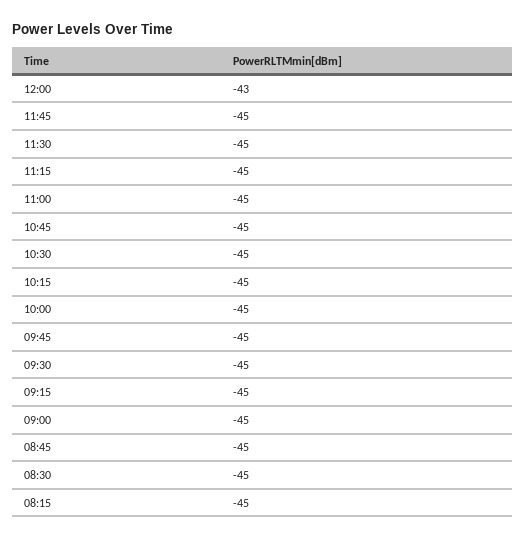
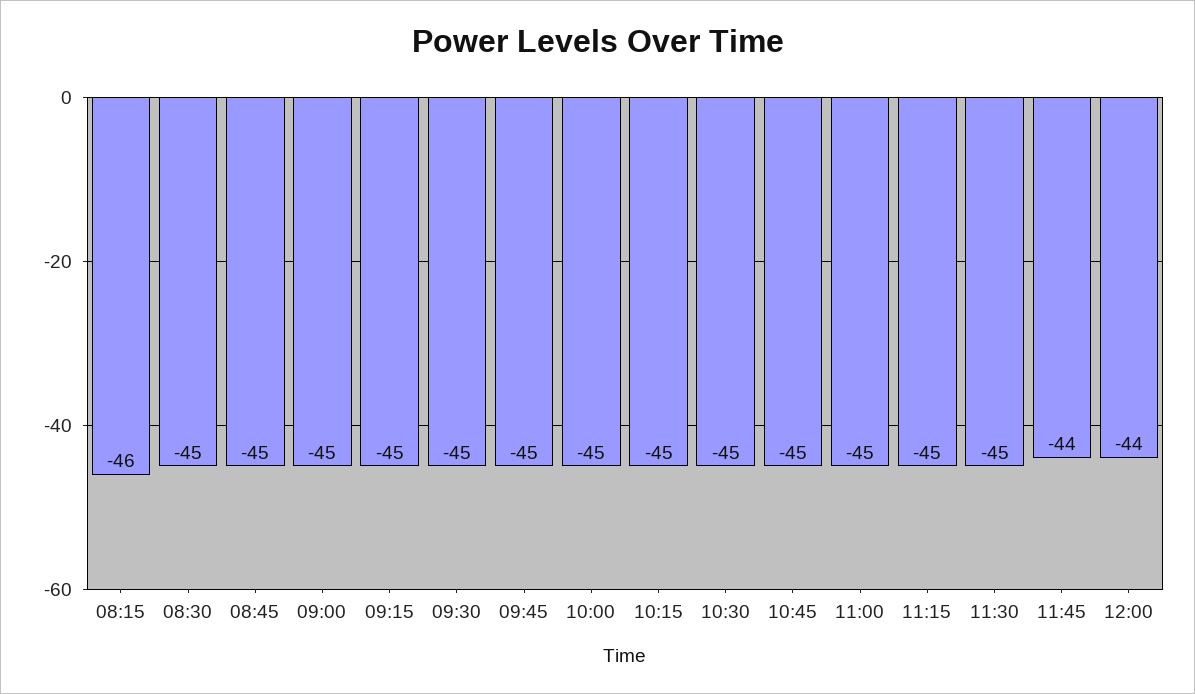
  {
-   "12:00": -43,
+   "12:00": -44,
-   "11:45": -45,
+   "11:45": -44,
    "11:30": -45,
    "11:15": -45,
    "11:00": -45,
    "10:45": -45,
    "10:30": -45,
    "10:15": -45,
    "10:00": -45,
    "09:45": -45,
    "09:30": -45,
    "09:15": -45,
    "09:00": -45,
    "08:45": -45,
    "08:30": -45,
-   "08:15": -45
+   "08:15": -46
  }

